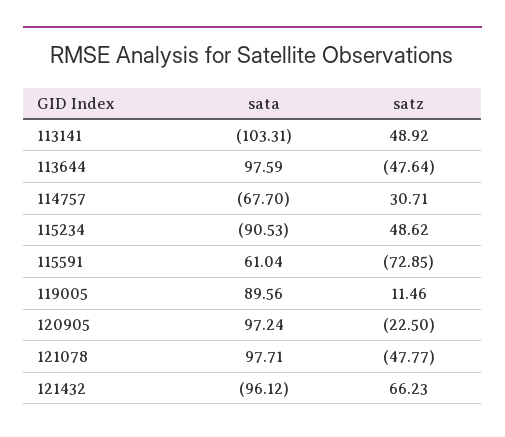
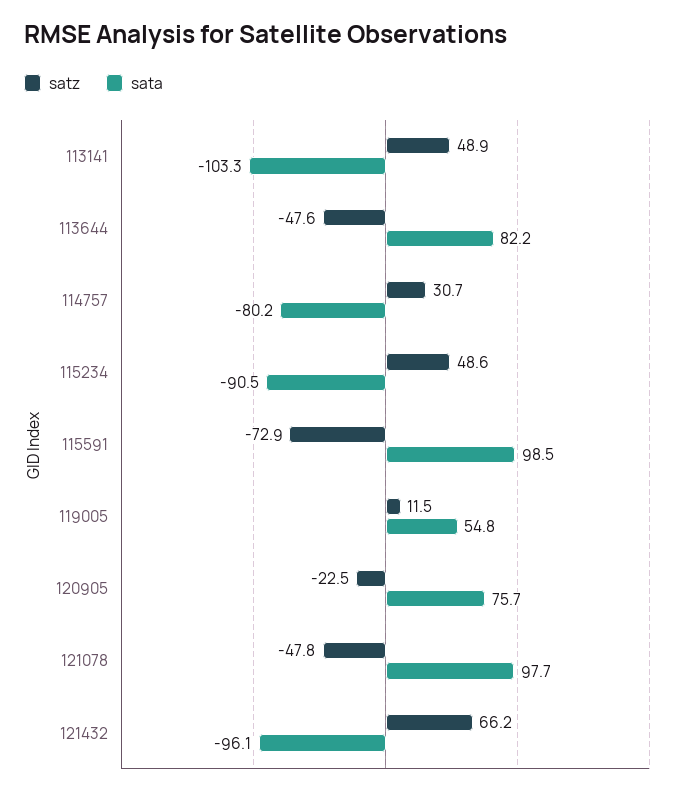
  {
    "sata": {
      "113141": -103.31,
-     "113644": 97.59,
+     "113644": 82.2,
-     "114757": -67.7,
+     "114757": -80.2,
      "115234": -90.53,
-     "115591": 61.04,
+     "115591": 98.5,
-     "119005": 89.56,
+     "119005": 54.8,
-     "120905": 97.24,
+     "120905": 75.7,
      "121078": 97.71,
      "121432": -96.12
    },
    "satz": {
      "113141": 48.92,
      "113644": -47.64,
      "114757": 30.71,
      "115234": 48.62,
      "115591": -72.85,
      "119005": 11.46,
      "120905": -22.5,
      "121078": -47.77,
      "121432": 66.23
    }
  }

